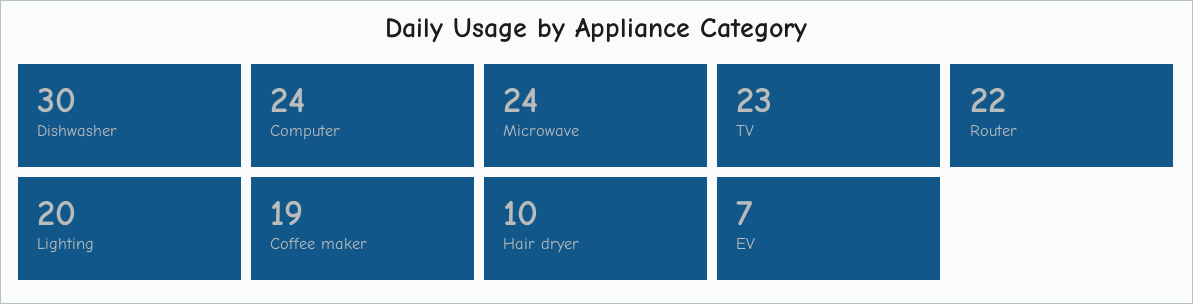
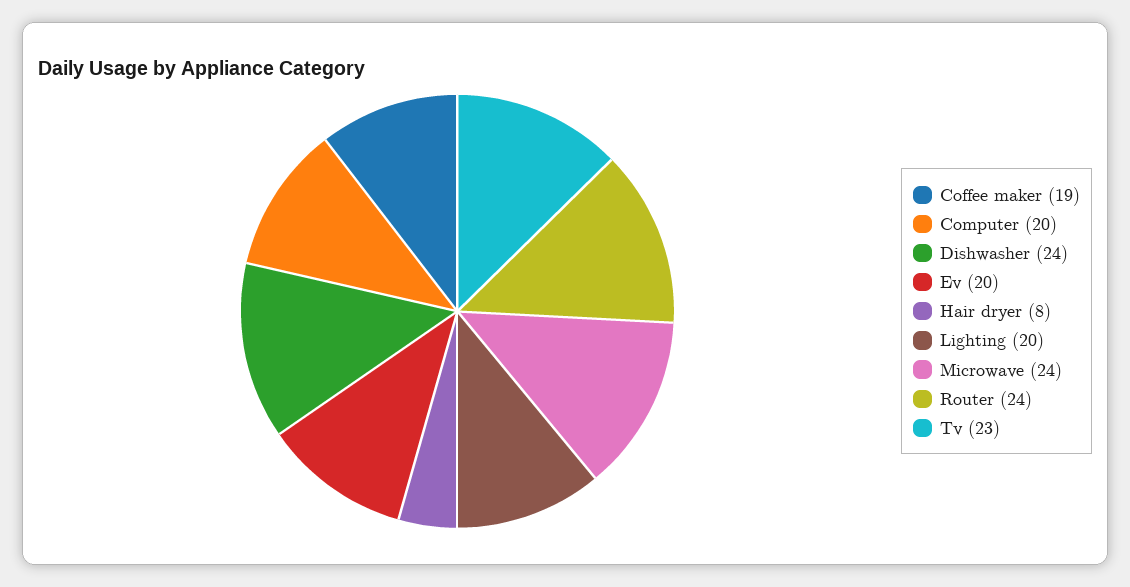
  {
-   "Dishwasher": 30,
+   "Dishwasher": 24,
-   "Computer": 24,
+   "Computer": 20,
    "Microwave": 24,
    "TV": 23,
-   "Router": 22,
+   "Router": 24,
    "Lighting": 20,
    "Coffee maker": 19,
-   "Hair dryer": 10,
+   "Hair dryer": 8,
-   "EV": 7
+   "EV": 20
  }

